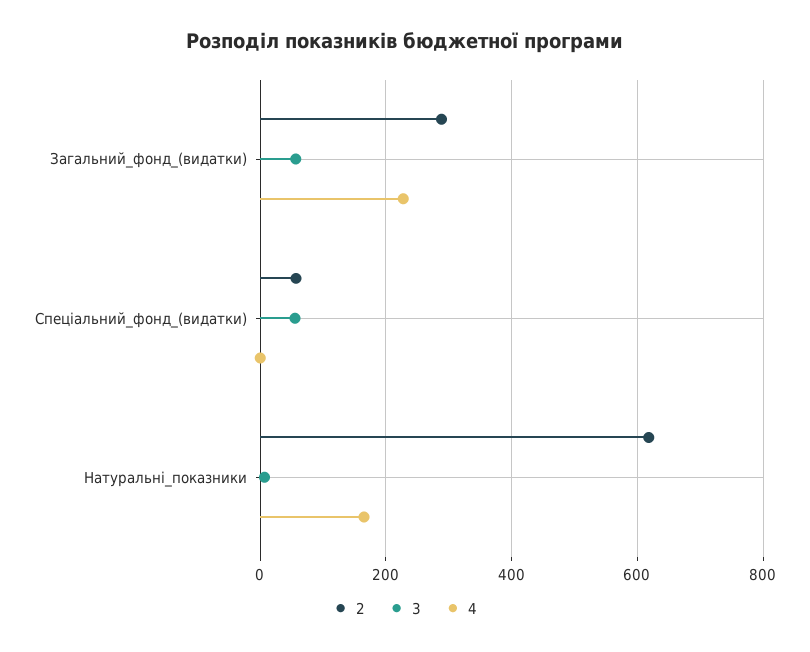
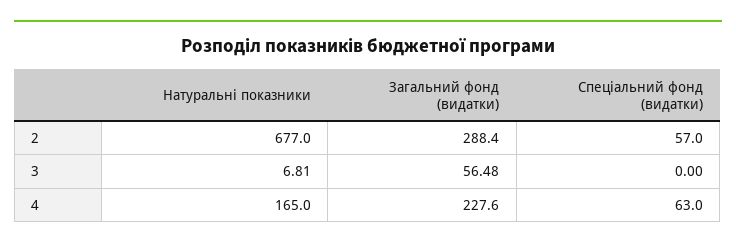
  {
    "2": {
      "Загальний_фонд_(видатки)": 288.4,
      "Спеціальний_фонд_(видатки)": 57,
-     "Натуральні_показники": 620
+     "Натуральні_показники": 677
    },
    "3": {
      "Загальний_фонд_(видатки)": 56.48,
-     "Спеціальний_фонд_(видатки)": 60,
+     "Спеціальний_фонд_(видатки)": 0,
      "Натуральні_показники": 6.81
    },
    "4": {
      "Загальний_фонд_(видатки)": 227.6,
-     "Спеціальний_фонд_(видатки)": 0,
+     "Спеціальний_фонд_(видатки)": 63,
      "Натуральні_показники": 165
    }
  }

